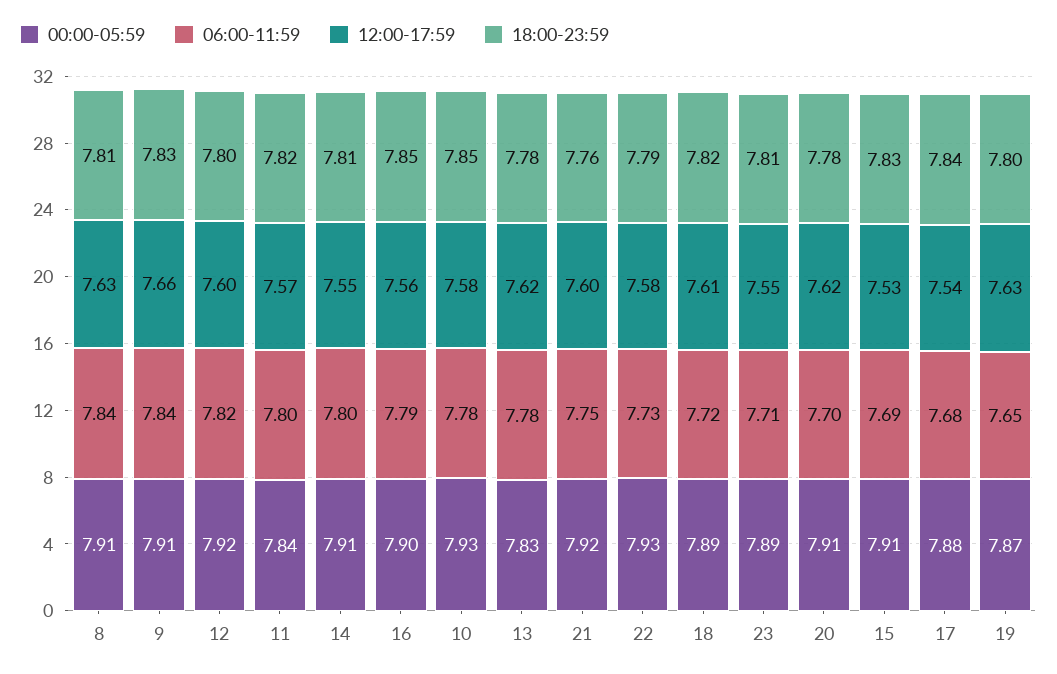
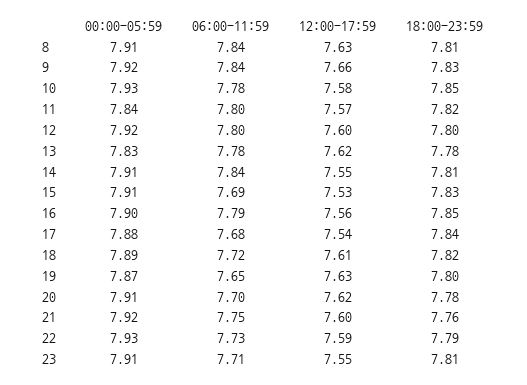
  {
    "00:00-05:59": {
      "8": 7.91,
-     "9": 7.91,
+     "9": 7.92,
      "12": 7.92,
      "11": 7.84,
      "14": 7.91,
      "16": 7.9,
      "10": 7.93,
      "13": 7.83,
      "21": 7.92,
      "22": 7.93,
      "18": 7.89,
-     "23": 7.89,
+     "23": 7.91,
      "20": 7.91,
      "15": 7.91,
      "17": 7.88,
      "19": 7.87
    },
    "06:00-11:59": {
      "8": 7.84,
      "9": 7.84,
-     "12": 7.82,
+     "12": 7.8,
      "11": 7.8,
-     "14": 7.8,
+     "14": 7.84,
      "16": 7.79,
      "10": 7.78,
      "13": 7.78,
      "21": 7.75,
      "22": 7.73,
      "18": 7.72,
      "23": 7.71,
      "20": 7.7,
      "15": 7.69,
      "17": 7.68,
      "19": 7.65
    },
    "12:00-17:59": {
      "8": 7.63,
      "9": 7.66,
      "12": 7.6,
      "11": 7.57,
      "14": 7.55,
      "16": 7.56,
      "10": 7.58,
      "13": 7.62,
      "21": 7.6,
-     "22": 7.58,
+     "22": 7.59,
      "18": 7.61,
      "23": 7.55,
      "20": 7.62,
      "15": 7.53,
      "17": 7.54,
      "19": 7.63
    },
    "18:00-23:59": {
      "8": 7.81,
      "9": 7.83,
      "12": 7.8,
      "11": 7.82,
      "14": 7.81,
      "16": 7.85,
      "10": 7.85,
      "13": 7.78,
      "21": 7.76,
      "22": 7.79,
      "18": 7.82,
      "23": 7.81,
      "20": 7.78,
      "15": 7.83,
      "17": 7.84,
      "19": 7.8
    }
  }

